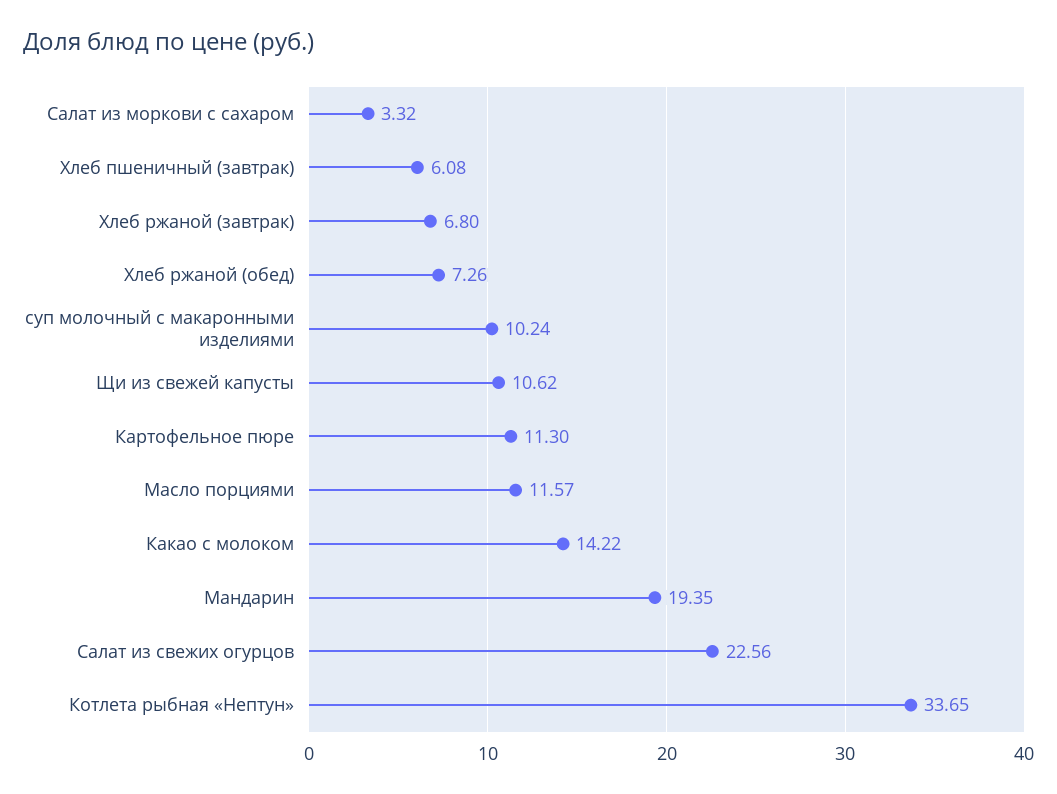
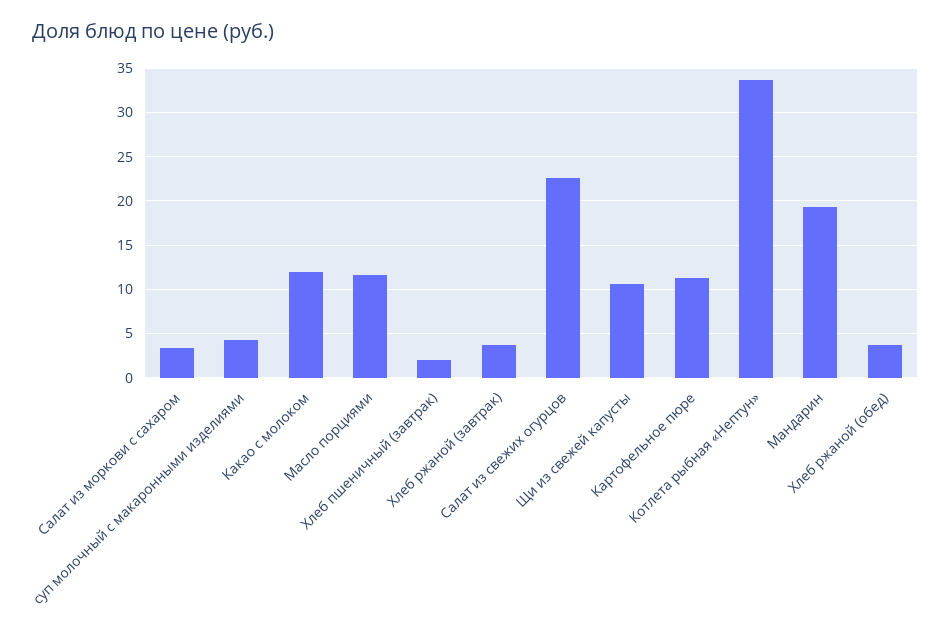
  {
    "Салат из моркови с сахаром": 3.32,
-   "Хлеб пшеничный (завтрак)": 6.08,
+   "Хлеб пшеничный (завтрак)": 2,
-   "Хлеб ржаной (завтрак)": 6.8,
+   "Хлеб ржаной (завтрак)": 4,
-   "Хлеб ржаной (обед)": 7.26,
+   "Хлеб ржаной (обед)": 4,
-   "суп молочный с макаронными изделиями": 10.24,
+   "суп молочный с макаронными изделиями": 4,
    "Щи из свежей капусты": 10.62,
    "Картофельное пюре": 11.3,
    "Масло порциями": 11.57,
-   "Какао с молоком": 14.22,
+   "Какао с молоком": 12,
    "Мандарин": 19.35,
    "Салат из свежих огурцов": 22.56,
    "Котлета рыбная «Нептун»": 33.65
  }

